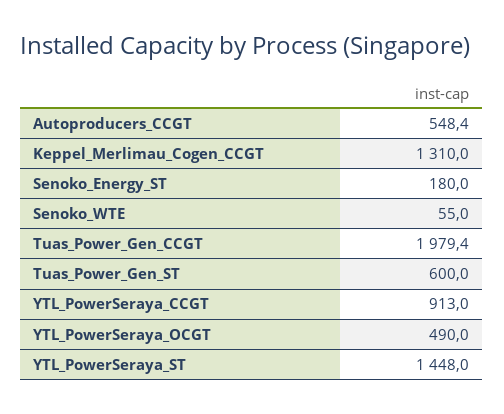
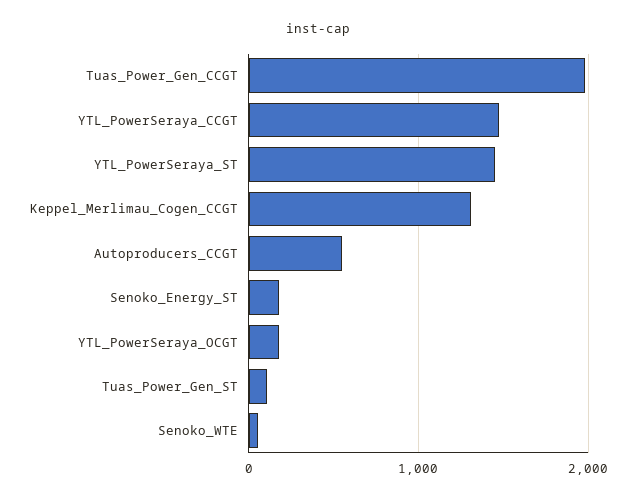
  {
    "Autoproducers_CCGT": 548.4,
    "Keppel_Merlimau_Cogen_CCGT": 1310,
    "Senoko_Energy_ST": 180,
    "Senoko_WTE": 55,
    "Tuas_Power_Gen_CCGT": 1979.4,
-   "Tuas_Power_Gen_ST": 600,
+   "Tuas_Power_Gen_ST": 100,
-   "YTL_PowerSeraya_CCGT": 913,
+   "YTL_PowerSeraya_CCGT": 1500,
-   "YTL_PowerSeraya_OCGT": 490,
+   "YTL_PowerSeraya_OCGT": 200,
    "YTL_PowerSeraya_ST": 1448
  }

